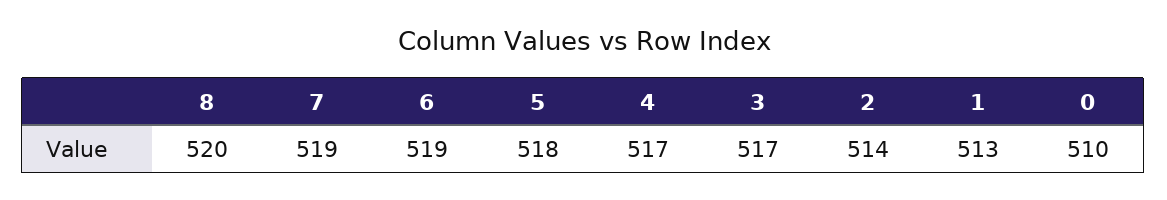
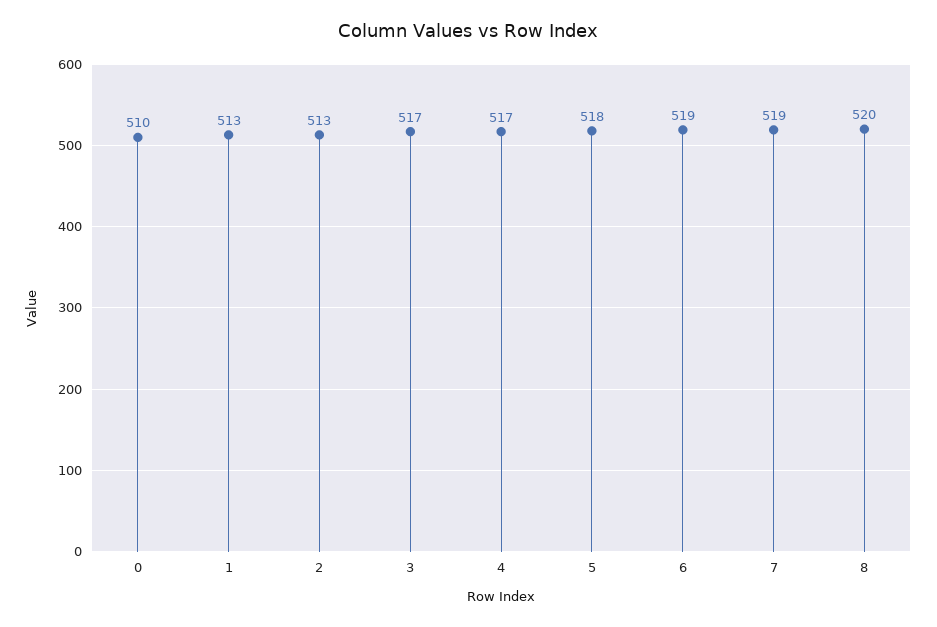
  {
    "8": 520,
    "7": 519,
    "6": 519,
    "5": 518,
    "4": 517,
    "3": 517,
-   "2": 514,
+   "2": 513,
    "1": 513,
    "0": 510
  }

